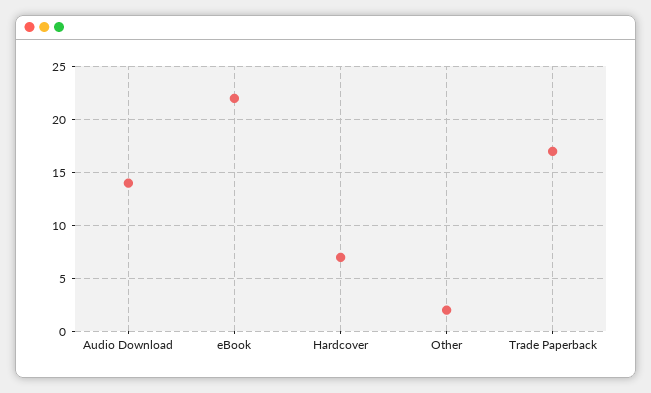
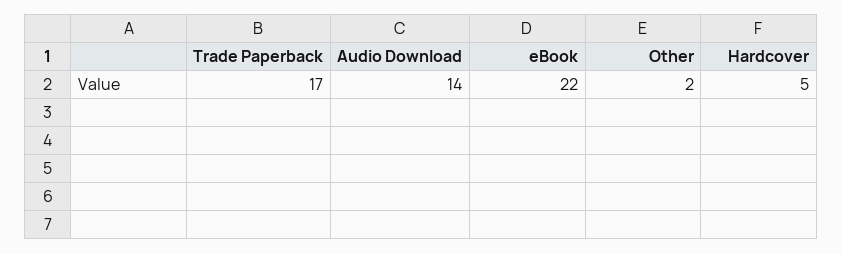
  {
    "Audio Download": 14,
    "eBook": 22,
-   "Hardcover": 7,
+   "Hardcover": 5,
    "Other": 2,
    "Trade Paperback": 17
  }

